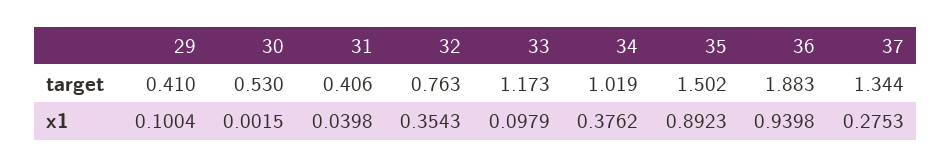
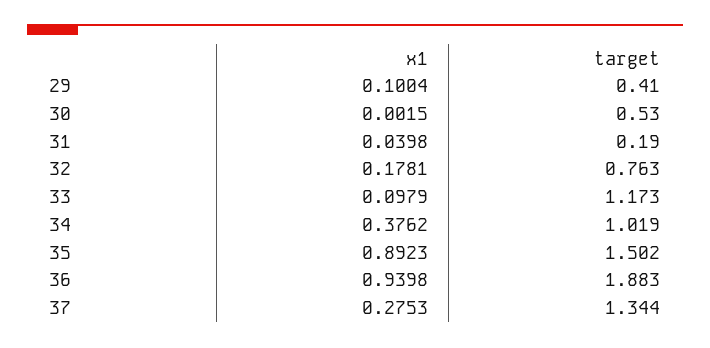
  {
    "29": {
      "target": 0.41,
      "x1": 0.1004
    },
    "30": {
      "target": 0.53,
      "x1": 0.0015
    },
    "31": {
-     "target": 0.406,
+     "target": 0.19,
      "x1": 0.0398
    },
    "32": {
      "target": 0.763,
-     "x1": 0.3543
+     "x1": 0.1781
    },
    "33": {
      "target": 1.173,
      "x1": 0.0979
    },
    "34": {
      "target": 1.019,
      "x1": 0.3762
    },
    "35": {
      "target": 1.502,
      "x1": 0.8923
    },
    "36": {
      "target": 1.883,
      "x1": 0.9398
    },
    "37": {
      "target": 1.344,
      "x1": 0.2753
    }
  }

